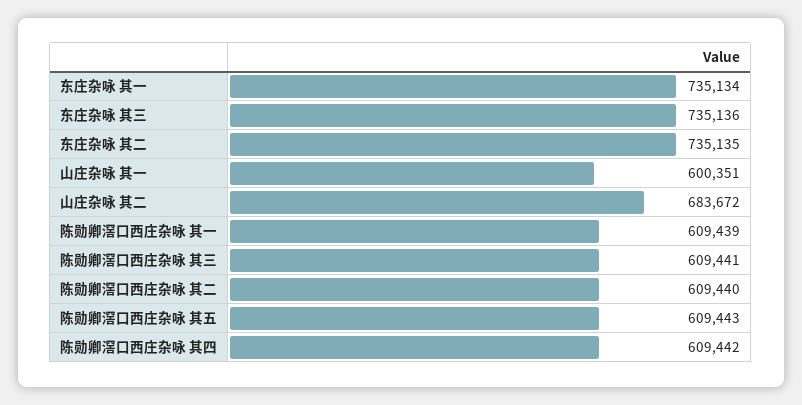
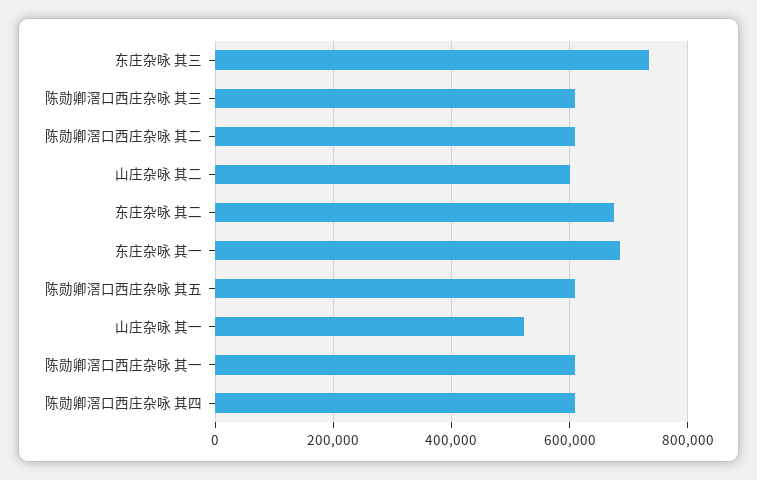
  {
-   "东庄杂咏 其一": 735134,
+   "东庄杂咏 其一": 680000,
    "东庄杂咏 其三": 735136,
-   "东庄杂咏 其二": 735135,
+   "东庄杂咏 其二": 680000,
-   "山庄杂咏 其一": 600351,
+   "山庄杂咏 其一": 520000,
-   "山庄杂咏 其二": 683672,
+   "山庄杂咏 其二": 600000,
    "陈勋卿滘口西庄杂咏 其一": 609439,
    "陈勋卿滘口西庄杂咏 其三": 609441,
    "陈勋卿滘口西庄杂咏 其二": 609440,
    "陈勋卿滘口西庄杂咏 其五": 609443,
    "陈勋卿滘口西庄杂咏 其四": 609442
  }

